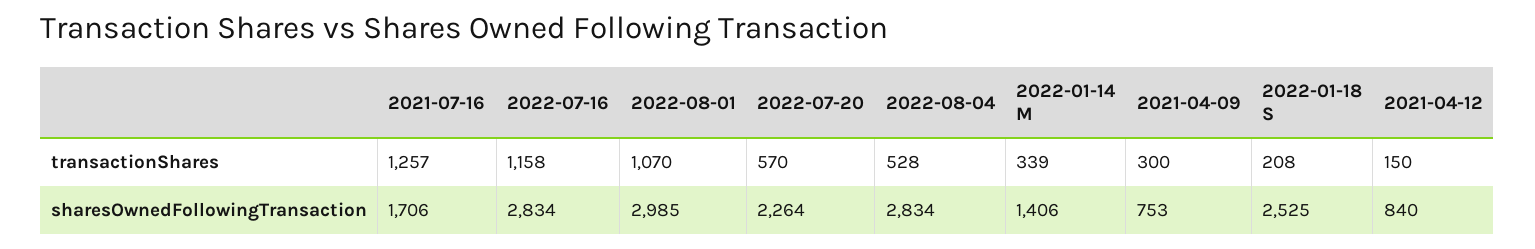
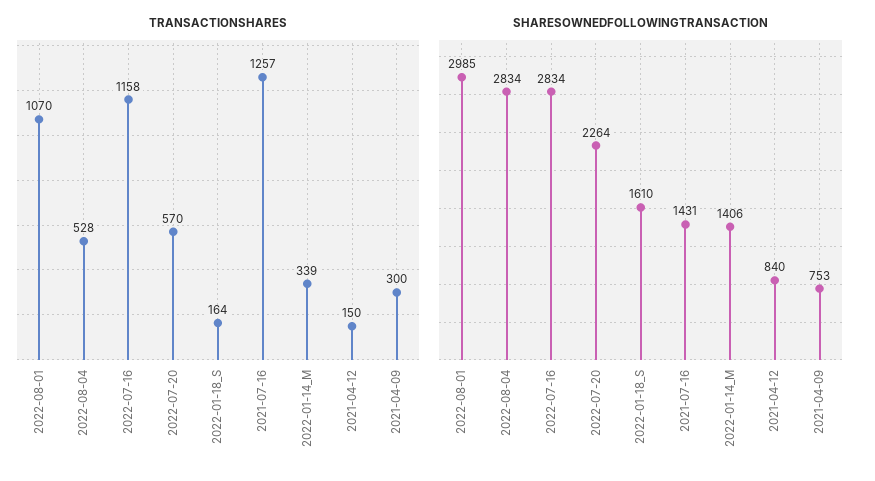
  {
    "transactionShares": {
      "2021-07-16": 1257,
      "2022-07-16": 1158,
      "2022-08-01": 1070,
      "2022-07-20": 570,
      "2022-08-04": 528,
      "2022-01-14 M": 339,
      "2021-04-09": 300,
-     "2022-01-18 S": 208,
+     "2022-01-18 S": 164,
      "2021-04-12": 150
    },
    "sharesOwnedFollowingTransaction": {
-     "2021-07-16": 1706,
+     "2021-07-16": 1431,
      "2022-07-16": 2834,
      "2022-08-01": 2985,
      "2022-07-20": 2264,
      "2022-08-04": 2834,
      "2022-01-14 M": 1406,
      "2021-04-09": 753,
-     "2022-01-18 S": 2525,
+     "2022-01-18 S": 1610,
      "2021-04-12": 840
    }
  }

